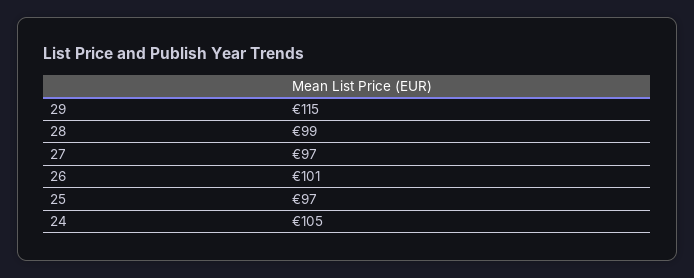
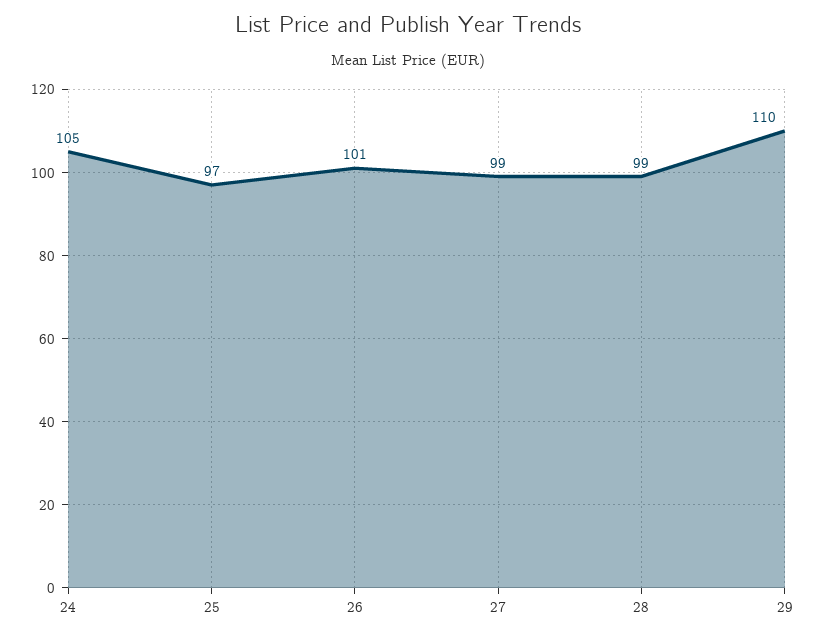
  {
-   "29": 115,
+   "29": 110,
    "28": 99,
-   "27": 97,
+   "27": 99,
    "26": 101,
    "25": 97,
    "24": 105
  }

